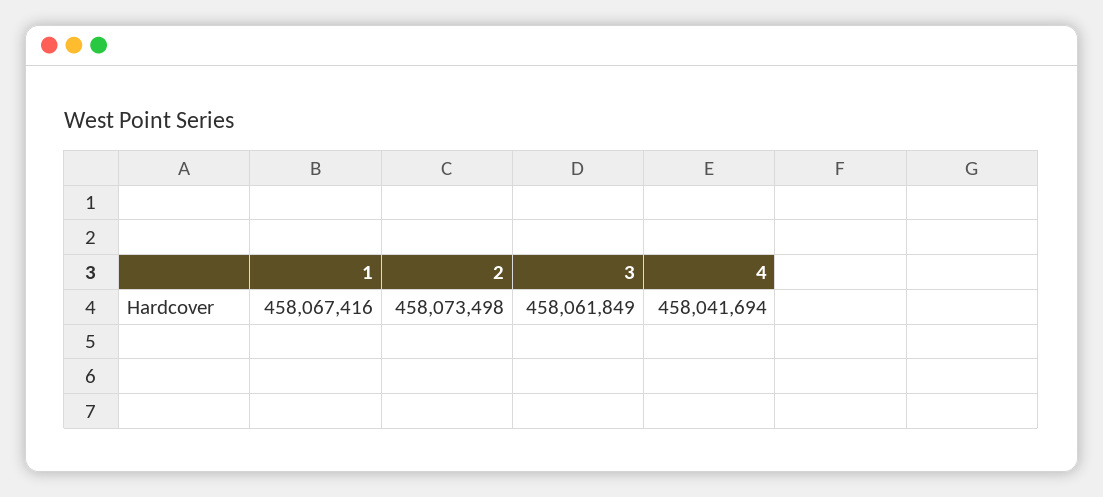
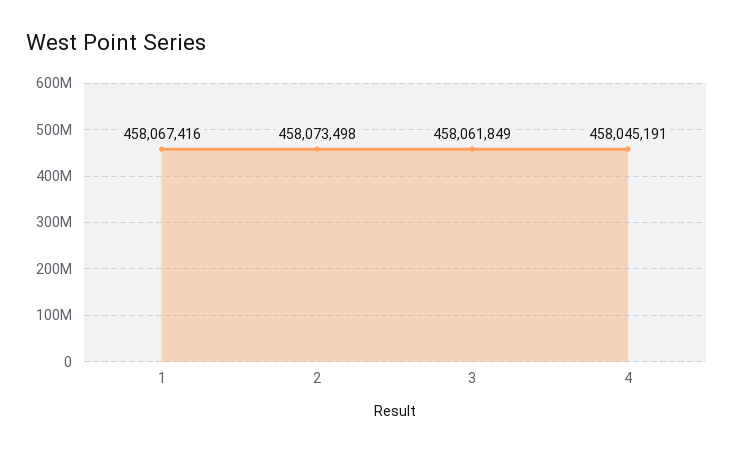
  {
    "1": 458067416,
    "2": 458073498,
    "3": 458061849,
-   "4": 458041694
+   "4": 458045191
  }

